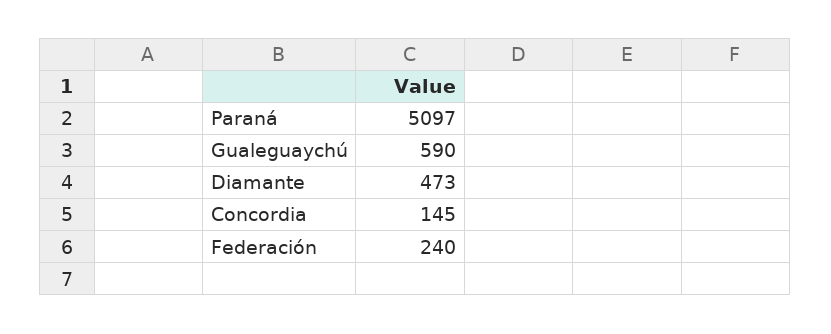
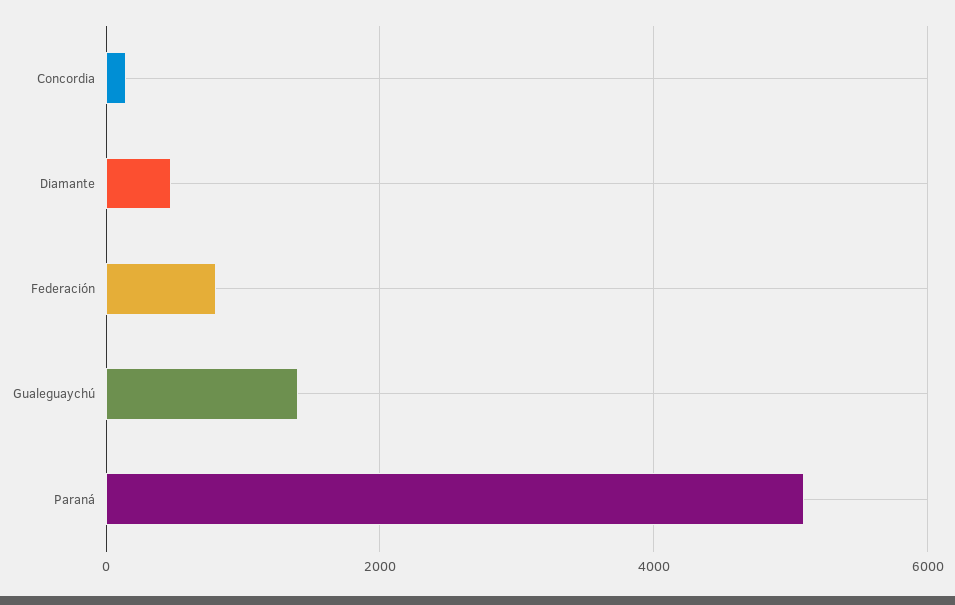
  {
    "Paraná": 5097,
-   "Gualeguaychú": 590,
+   "Gualeguaychú": 1400,
    "Diamante": 473,
    "Concordia": 145,
-   "Federación": 240
+   "Federación": 800
  }

